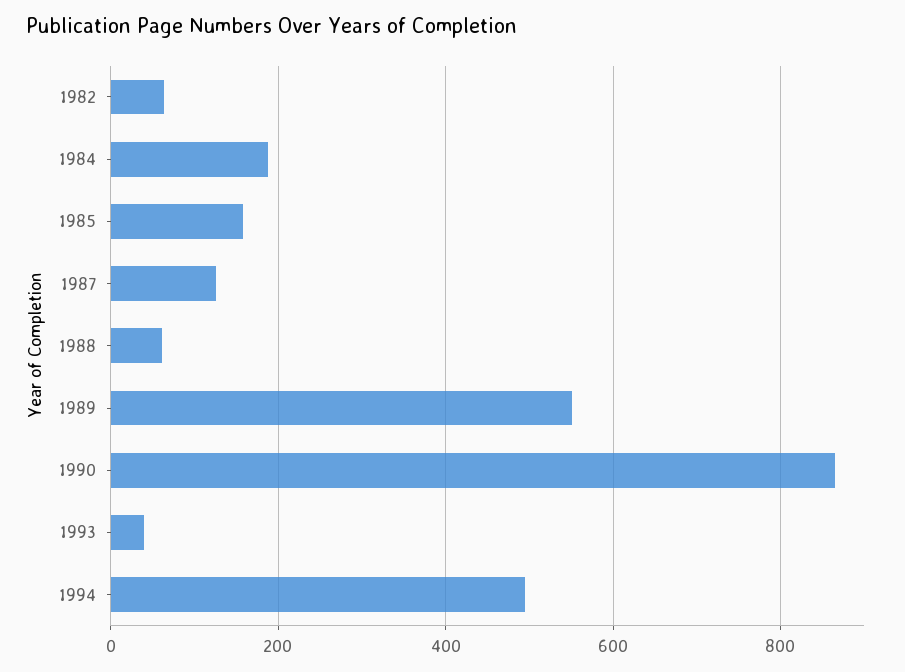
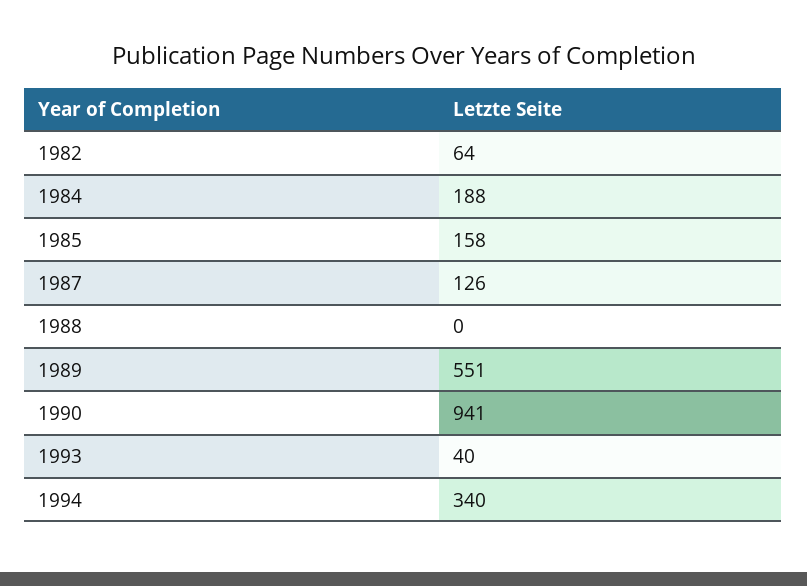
  {
    "1982": 64,
    "1984": 188,
    "1985": 158,
    "1987": 126,
-   "1988": 60,
+   "1988": 0,
    "1989": 551,
-   "1990": 860,
+   "1990": 941,
    "1993": 40,
-   "1994": 500
+   "1994": 340
  }

